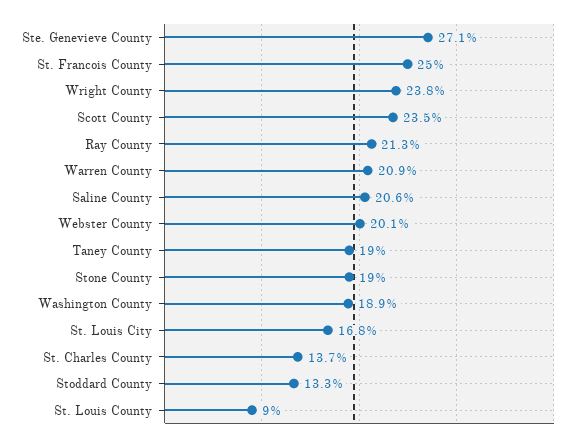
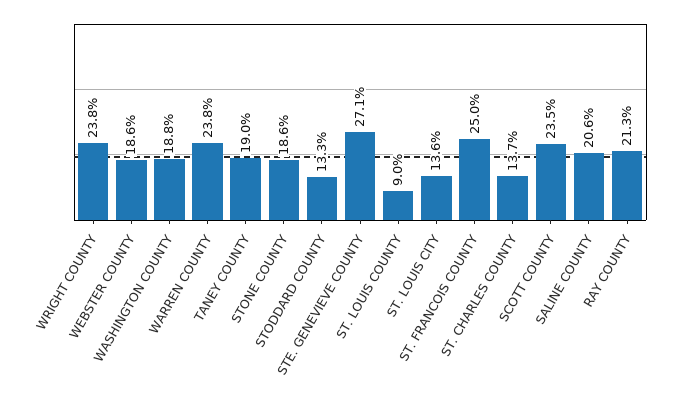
  {
    "Ste. Genevieve County": 27.1,
    "St. Francois County": 25,
    "Wright County": 23.8,
    "Scott County": 23.5,
    "Ray County": 21.3,
-   "Warren County": 20.9,
+   "Warren County": 23.8,
    "Saline County": 20.6,
-   "Webster County": 20.1,
+   "Webster County": 18.6,
    "Taney County": 19,
-   "Stone County": 19,
+   "Stone County": 18.6,
-   "Washington County": 18.9,
+   "Washington County": 18.8,
-   "St. Louis City": 16.8,
+   "St. Louis City": 13.6,
    "St. Charles County": 13.7,
    "Stoddard County": 13.3,
    "St. Louis County": 9
  }

